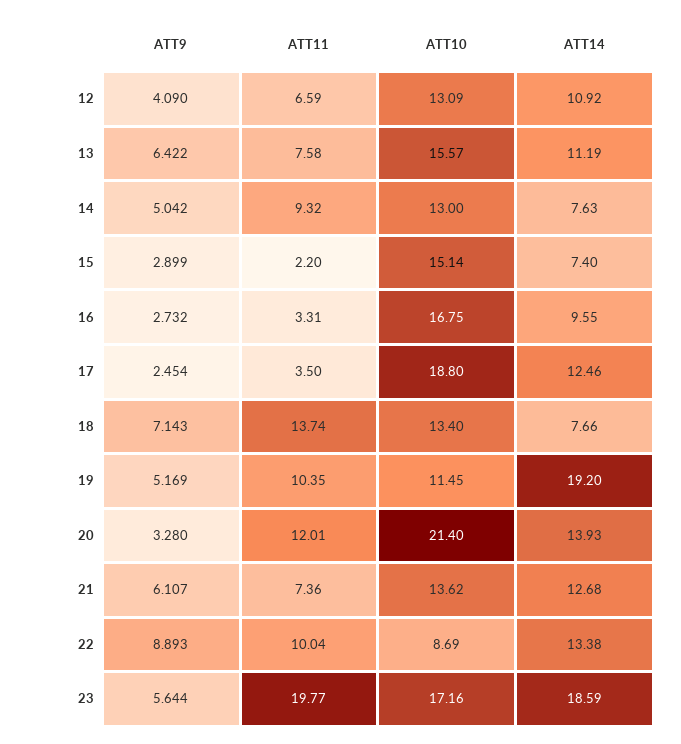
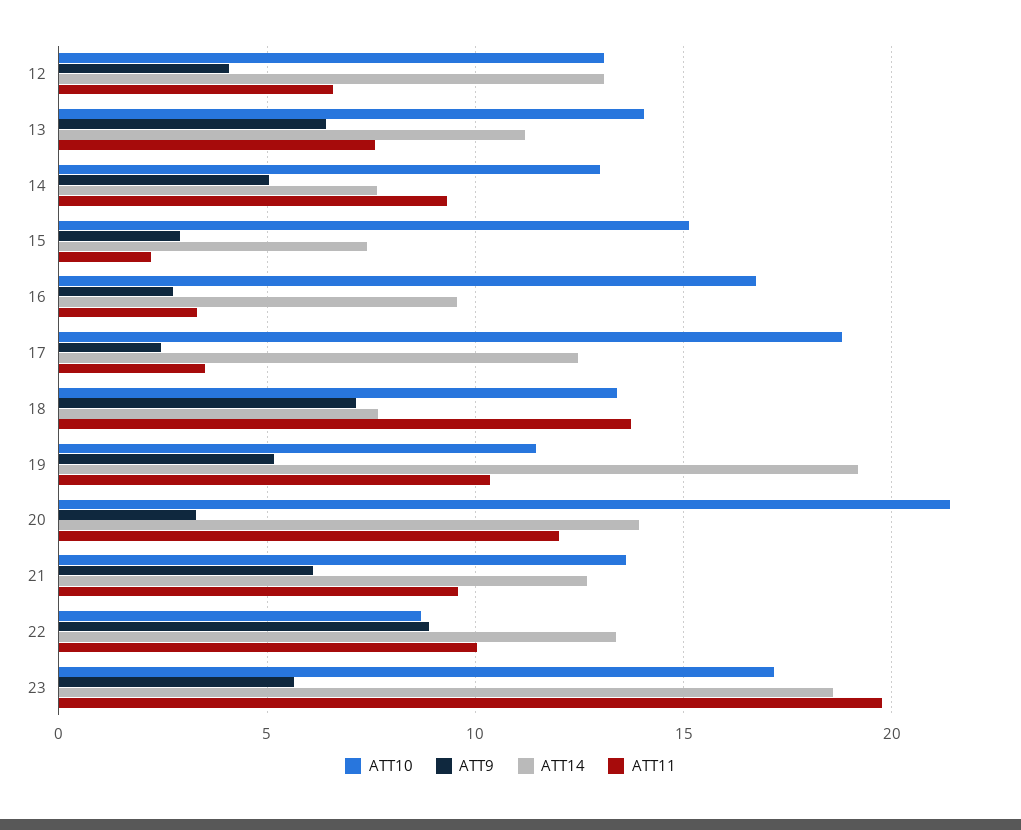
  {
    "ATT9": {
      "12": 4.09,
      "13": 6.422,
      "14": 5.042,
      "15": 2.899,
      "16": 2.732,
      "17": 2.454,
      "18": 7.143,
      "19": 5.169,
      "20": 3.28,
      "21": 6.107,
      "22": 8.893,
      "23": 5.644
    },
    "ATT11": {
      "12": 6.59,
      "13": 7.58,
      "14": 9.32,
      "15": 2.2,
      "16": 3.31,
      "17": 3.5,
      "18": 13.74,
      "19": 10.35,
      "20": 12.01,
-     "21": 7.36,
+     "21": 9.5,
      "22": 10.04,
      "23": 19.77
    },
    "ATT10": {
      "12": 13.09,
-     "13": 15.57,
+     "13": 14,
      "14": 13,
      "15": 15.14,
      "16": 16.75,
      "17": 18.8,
      "18": 13.4,
      "19": 11.45,
      "20": 21.4,
      "21": 13.62,
      "22": 8.69,
      "23": 17.16
    },
    "ATT14": {
-     "12": 10.92,
+     "12": 13,
      "13": 11.19,
      "14": 7.63,
      "15": 7.4,
      "16": 9.55,
      "17": 12.46,
      "18": 7.66,
      "19": 19.2,
      "20": 13.93,
      "21": 12.68,
      "22": 13.38,
      "23": 18.59
    }
  }

